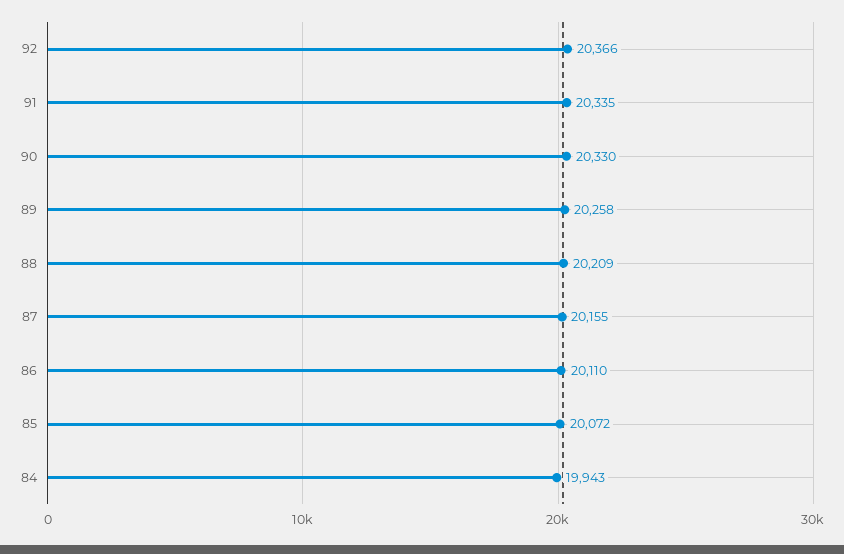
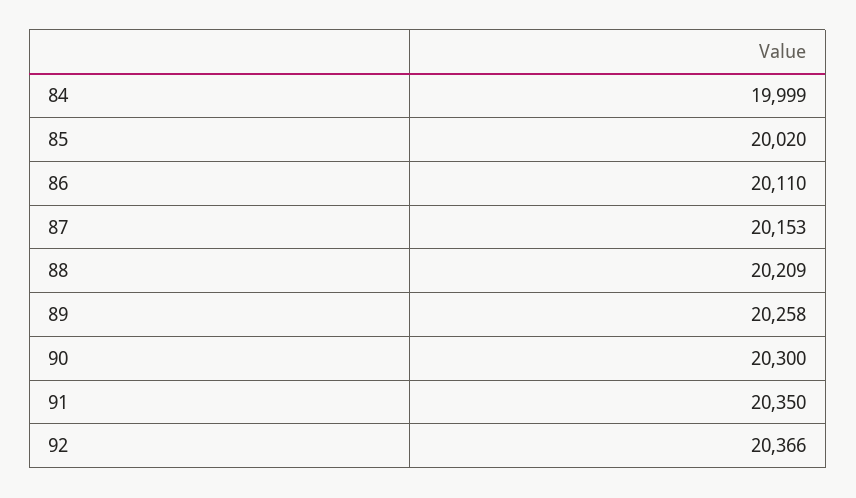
  {
    "92": 20366,
-   "91": 20335,
+   "91": 20350,
-   "90": 20330,
+   "90": 20300,
    "89": 20258,
    "88": 20209,
-   "87": 20155,
+   "87": 20153,
    "86": 20110,
-   "85": 20072,
+   "85": 20020,
-   "84": 19943
+   "84": 19999
  }

